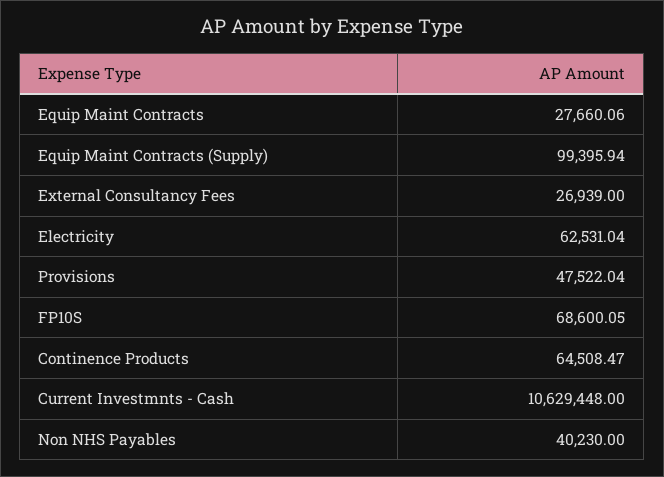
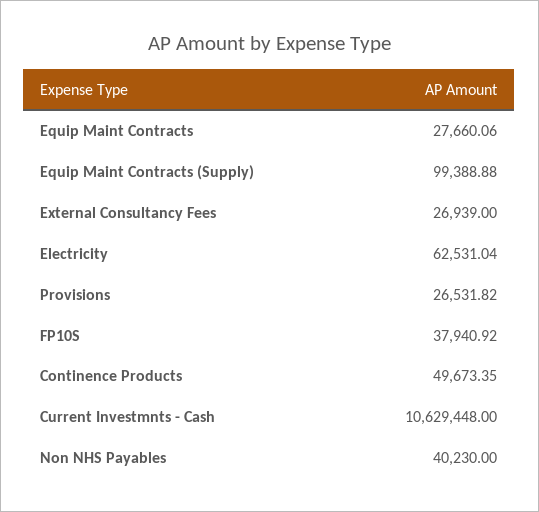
  {
    "Equip Maint Contracts": 27660.06,
-   "Equip Maint Contracts (Supply)": 99395.94,
+   "Equip Maint Contracts (Supply)": 99388.88,
    "External Consultancy Fees": 26939,
    "Electricity": 62531.04,
-   "Provisions": 47522.04,
+   "Provisions": 26531.82,
-   "FP10S": 68600.05,
+   "FP10S": 37940.92,
-   "Continence Products": 64508.47,
+   "Continence Products": 49673.35,
    "Current Investmnts - Cash": 10629448,
    "Non NHS Payables": 40230
  }

